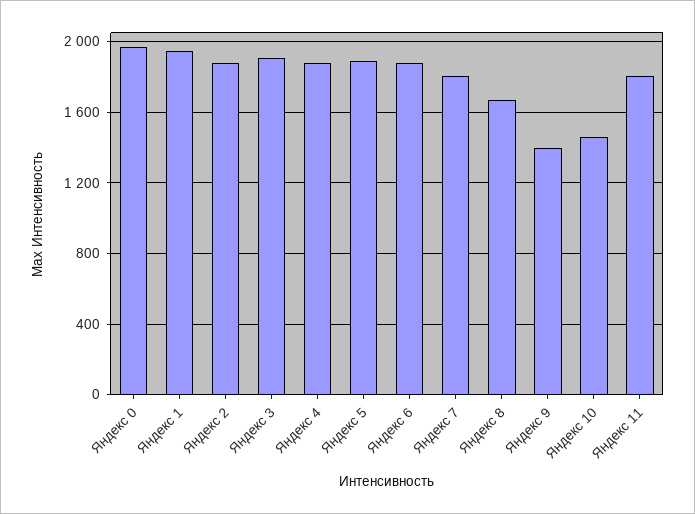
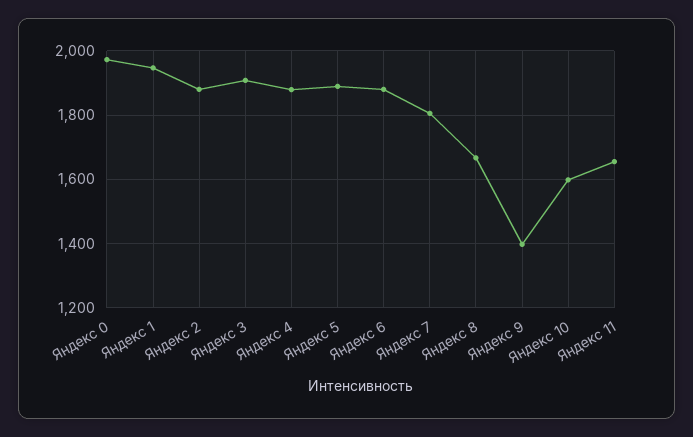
  {
    "Яндекс 0": 1980,
    "Яндекс 1": 1940,
    "Яндекс 2": 1880,
    "Яндекс 3": 1900,
    "Яндекс 4": 1880,
    "Яндекс 5": 1880,
    "Яндекс 6": 1880,
    "Яндекс 7": 1800,
    "Яндекс 8": 1660,
    "Яндекс 9": 1400,
-   "Яндекс 10": 1450,
+   "Яндекс 10": 1600,
-   "Яндекс 11": 1800
+   "Яндекс 11": 1660
  }

